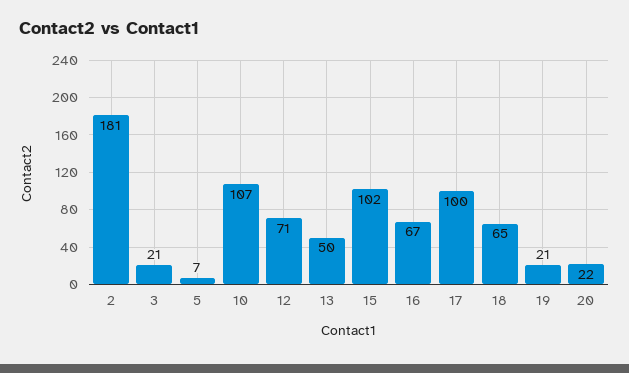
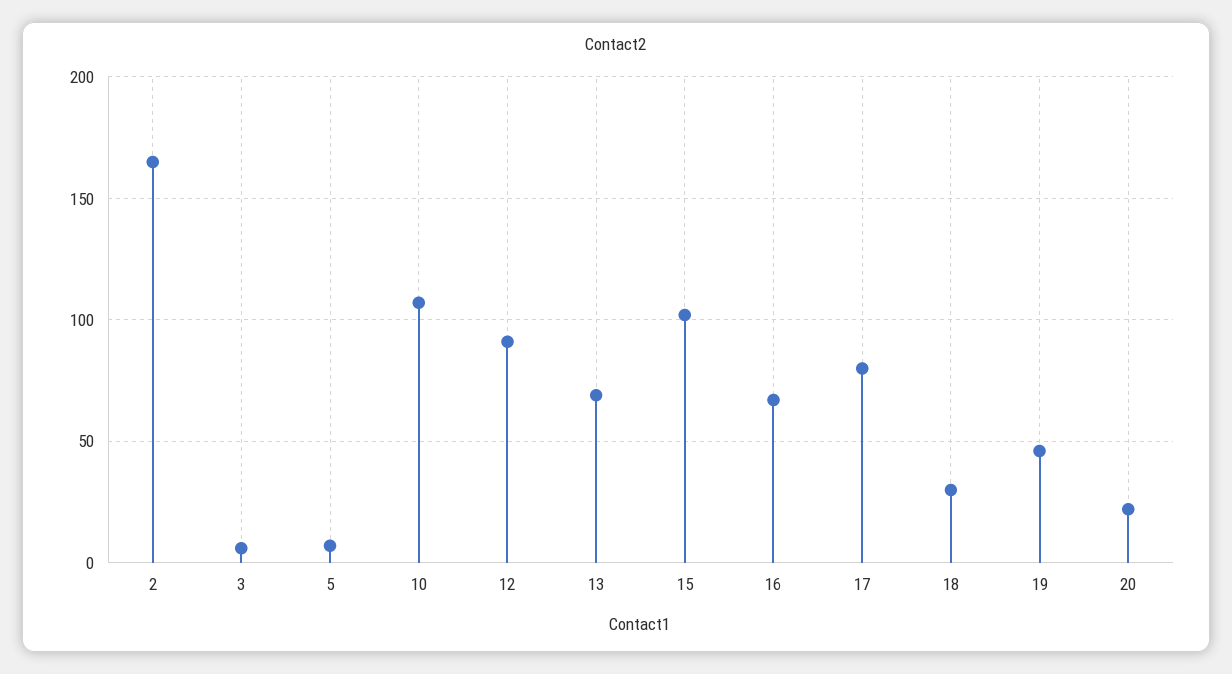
  {
-   "2": 181,
+   "2": 165,
-   "3": 21,
+   "3": 5,
    "5": 7,
    "10": 107,
-   "12": 71,
+   "12": 90,
-   "13": 50,
+   "13": 70,
    "15": 102,
    "16": 67,
-   "17": 100,
+   "17": 80,
-   "18": 65,
+   "18": 30,
-   "19": 21,
+   "19": 45,
    "20": 22
  }

